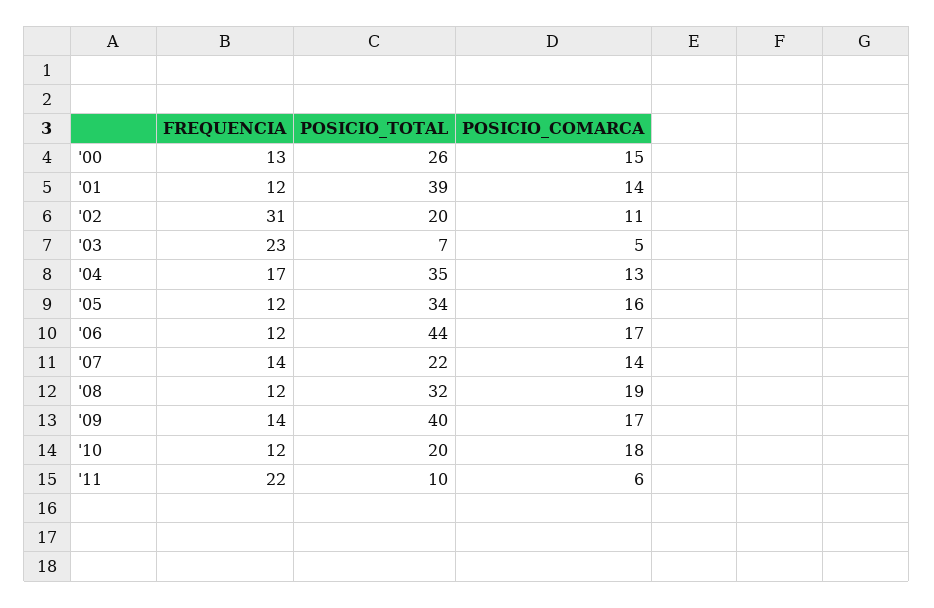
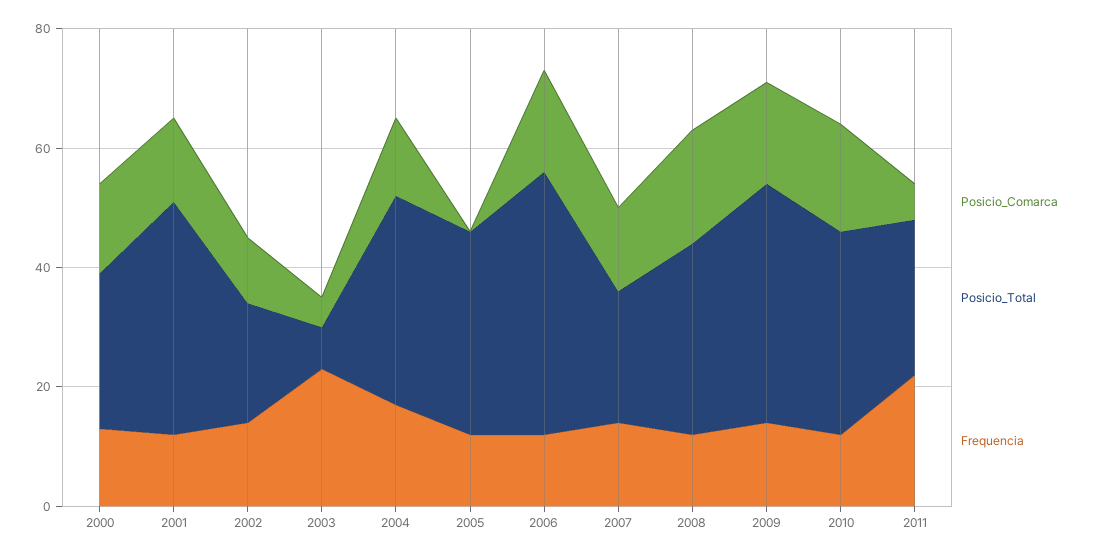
  {
    "FREQUENCIA": {
      "'00": 13,
      "'01": 12,
-     "'02": 31,
+     "'02": 15,
      "'03": 23,
      "'04": 17,
      "'05": 12,
      "'06": 12,
      "'07": 14,
      "'08": 12,
      "'09": 14,
      "'10": 12,
      "'11": 22
    },
    "POSICIO_TOTAL": {
      "'00": 26,
      "'01": 39,
      "'02": 20,
      "'03": 7,
      "'04": 35,
      "'05": 34,
      "'06": 44,
      "'07": 22,
      "'08": 32,
      "'09": 40,
-     "'10": 20,
+     "'10": 35,
-     "'11": 10
+     "'11": 25
    },
    "POSICIO_COMARCA": {
      "'00": 15,
      "'01": 14,
      "'02": 11,
      "'03": 5,
      "'04": 13,
-     "'05": 16,
+     "'05": 0,
      "'06": 17,
      "'07": 14,
      "'08": 19,
      "'09": 17,
      "'10": 18,
      "'11": 6
    }
  }

